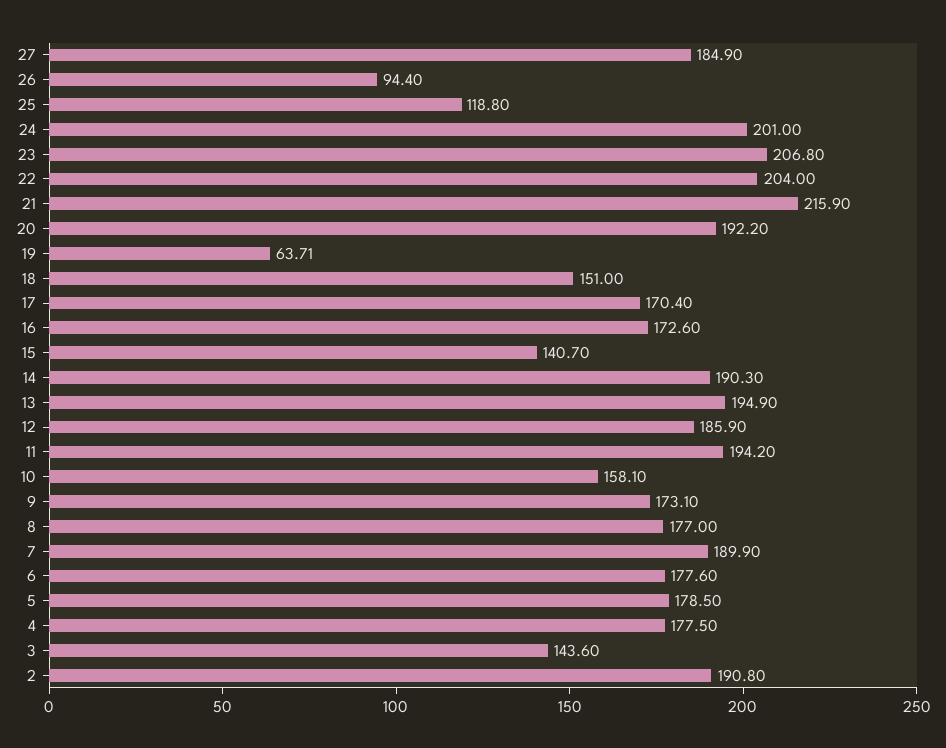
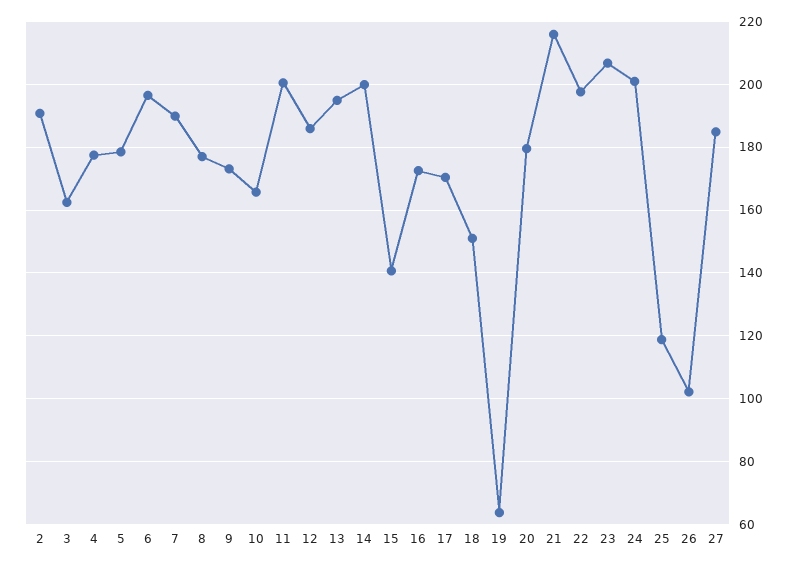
  {
    "27": 184.9,
-   "26": 94.4,
+   "26": 102,
    "25": 118.8,
    "24": 201,
    "23": 206.8,
-   "22": 204,
+   "22": 198,
    "21": 215.9,
-   "20": 192.2,
+   "20": 180,
    "19": 63.71,
    "18": 151,
    "17": 170.4,
    "16": 172.6,
    "15": 140.7,
-   "14": 190.3,
+   "14": 200,
    "13": 194.9,
    "12": 185.9,
-   "11": 194.2,
+   "11": 200,
-   "10": 158.1,
+   "10": 166,
    "9": 173.1,
    "8": 177,
    "7": 189.9,
-   "6": 177.6,
+   "6": 196,
    "5": 178.5,
    "4": 177.5,
-   "3": 143.6,
+   "3": 162,
    "2": 190.8
  }

